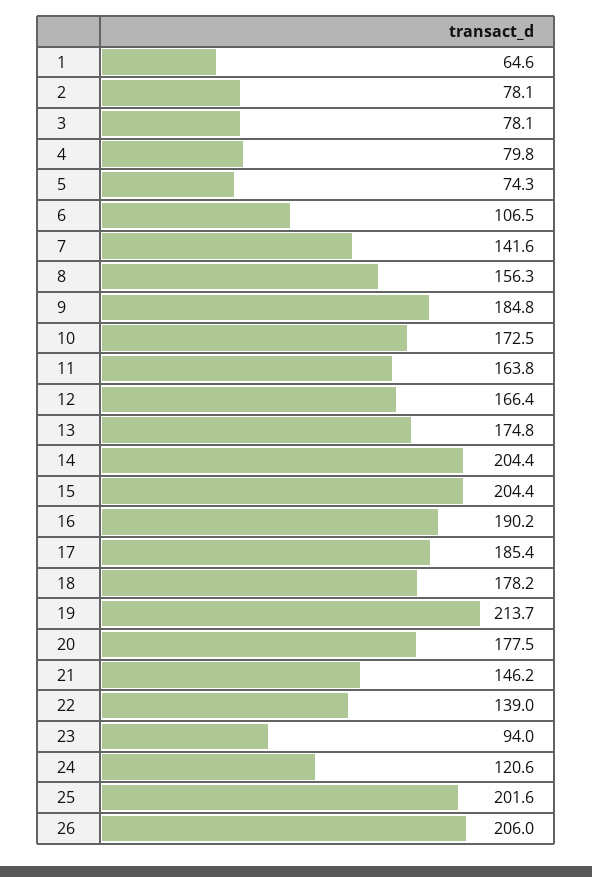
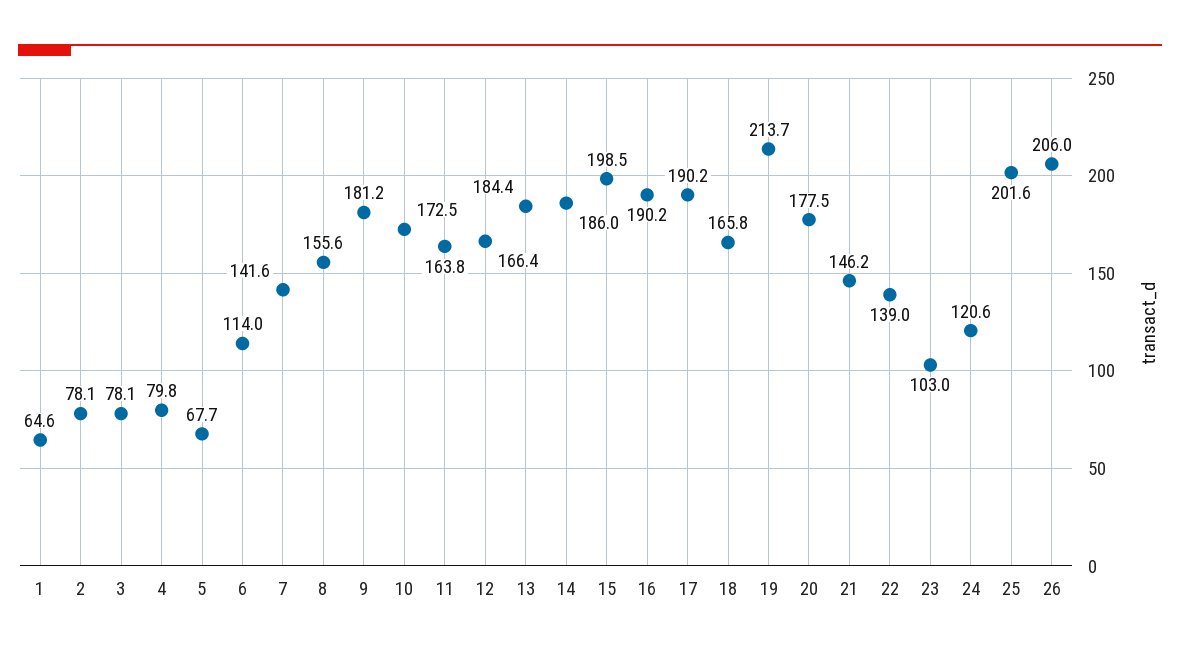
  {
    "1": 64.6,
    "2": 78.1,
    "3": 78.1,
    "4": 79.8,
-   "5": 74.3,
+   "5": 67.7,
-   "6": 106.5,
+   "6": 114,
    "7": 141.6,
-   "8": 156.3,
+   "8": 155.6,
-   "9": 184.8,
+   "9": 181.2,
    "10": 172.5,
    "11": 163.8,
    "12": 166.4,
-   "13": 174.8,
+   "13": 184.4,
-   "14": 204.4,
+   "14": 186,
-   "15": 204.4,
+   "15": 198.5,
    "16": 190.2,
-   "17": 185.4,
+   "17": 190.2,
-   "18": 178.2,
+   "18": 165.8,
    "19": 213.7,
    "20": 177.5,
    "21": 146.2,
    "22": 139,
-   "23": 94,
+   "23": 103,
    "24": 120.6,
    "25": 201.6,
    "26": 206
  }

